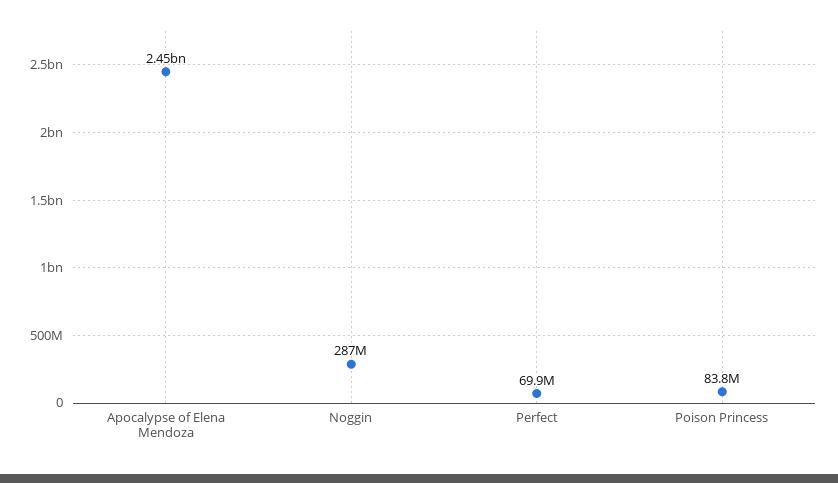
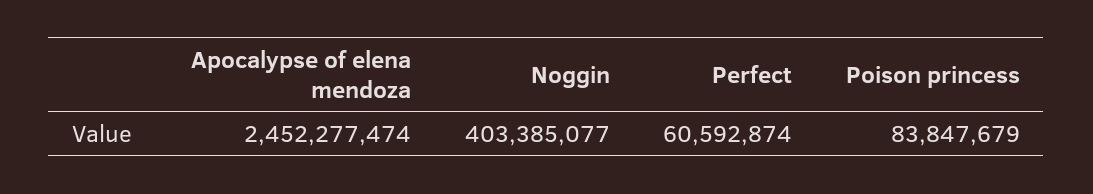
  {
    "Apocalypse of Elena Mendoza": 2452277474,
-   "Noggin": 287000000,
+   "Noggin": 403385077,
-   "Perfect": 69900000,
+   "Perfect": 60592874,
    "Poison Princess": 83847679
  }

